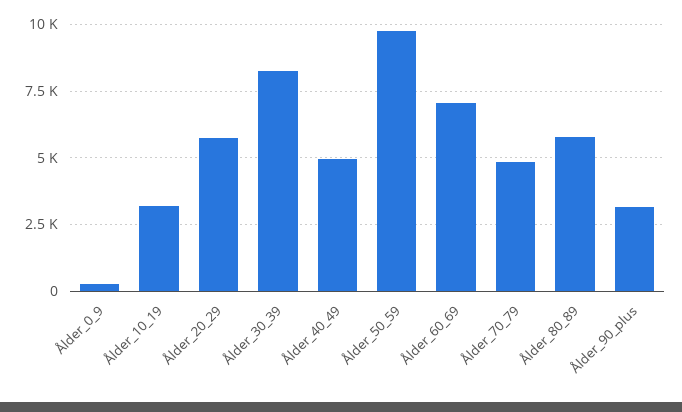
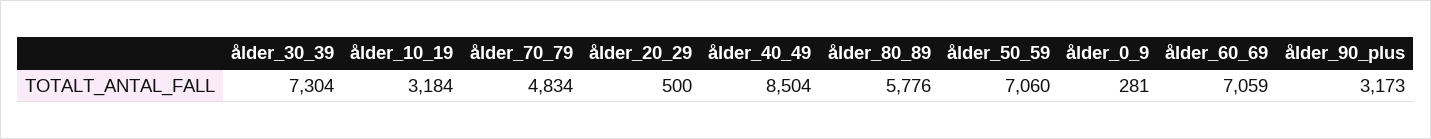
  {
    "Ålder_0_9": 281,
    "Ålder_10_19": 3184,
-   "Ålder_20_29": 5750,
+   "Ålder_20_29": 500,
-   "Ålder_30_39": 8250,
+   "Ålder_30_39": 7304,
-   "Ålder_40_49": 5000,
+   "Ålder_40_49": 8504,
-   "Ålder_50_59": 9750,
+   "Ålder_50_59": 7060,
    "Ålder_60_69": 7059,
    "Ålder_70_79": 4834,
    "Ålder_80_89": 5776,
    "Ålder_90_plus": 3173
  }

